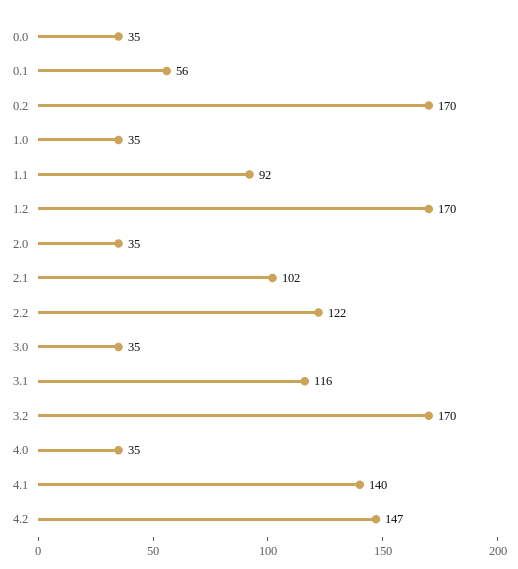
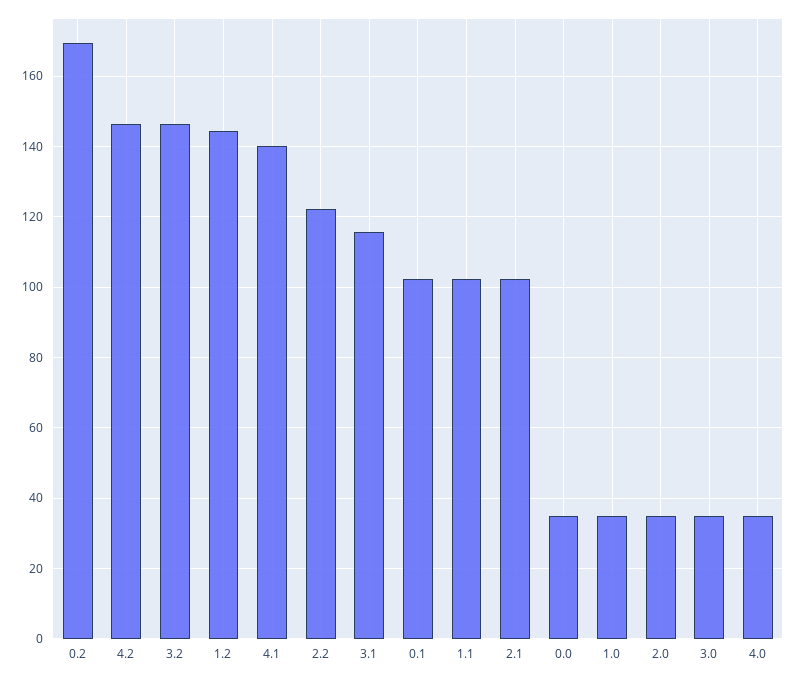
  {
    "0.0": 35,
-   "0.1": 56,
+   "0.1": 102,
    "0.2": 170,
    "1.0": 35,
-   "1.1": 92,
+   "1.1": 102,
-   "1.2": 170,
+   "1.2": 144,
    "2.0": 35,
    "2.1": 102,
    "2.2": 122,
    "3.0": 35,
    "3.1": 116,
-   "3.2": 170,
+   "3.2": 146,
    "4.0": 35,
    "4.1": 140,
    "4.2": 147
  }

